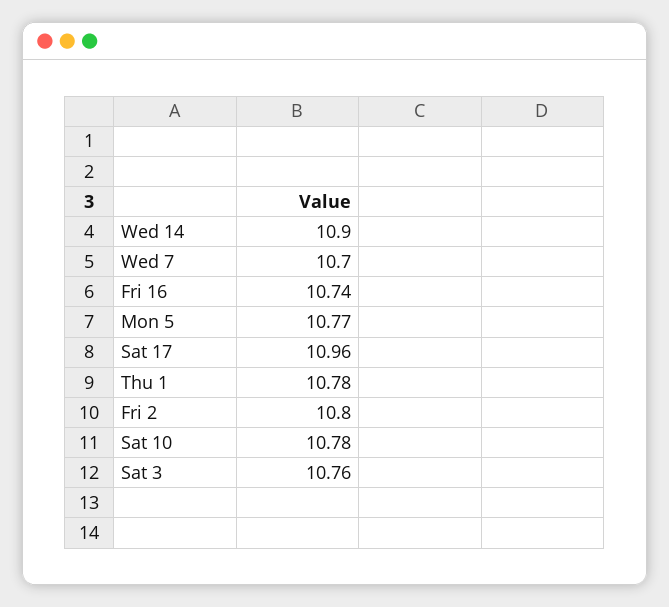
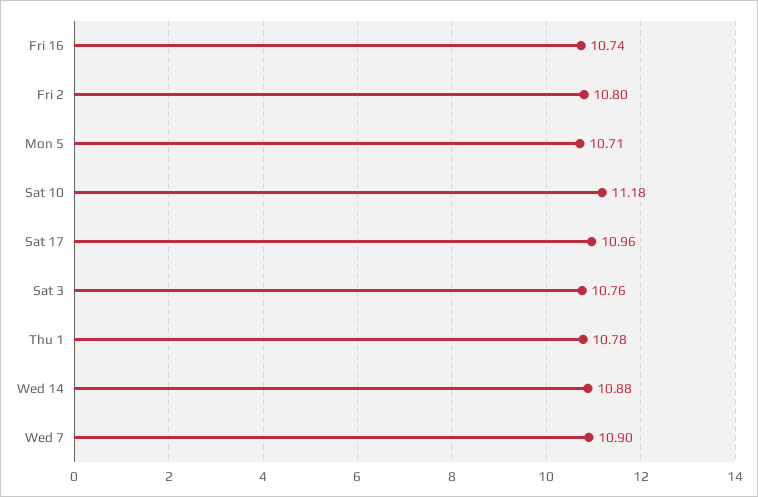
  {
-   "Wed 14": 10.9,
+   "Wed 14": 10.88,
-   "Wed 7": 10.7,
+   "Wed 7": 10.9,
    "Fri 16": 10.74,
-   "Mon 5": 10.77,
+   "Mon 5": 10.71,
    "Sat 17": 10.96,
    "Thu 1": 10.78,
    "Fri 2": 10.8,
-   "Sat 10": 10.78,
+   "Sat 10": 11.18,
    "Sat 3": 10.76
  }

